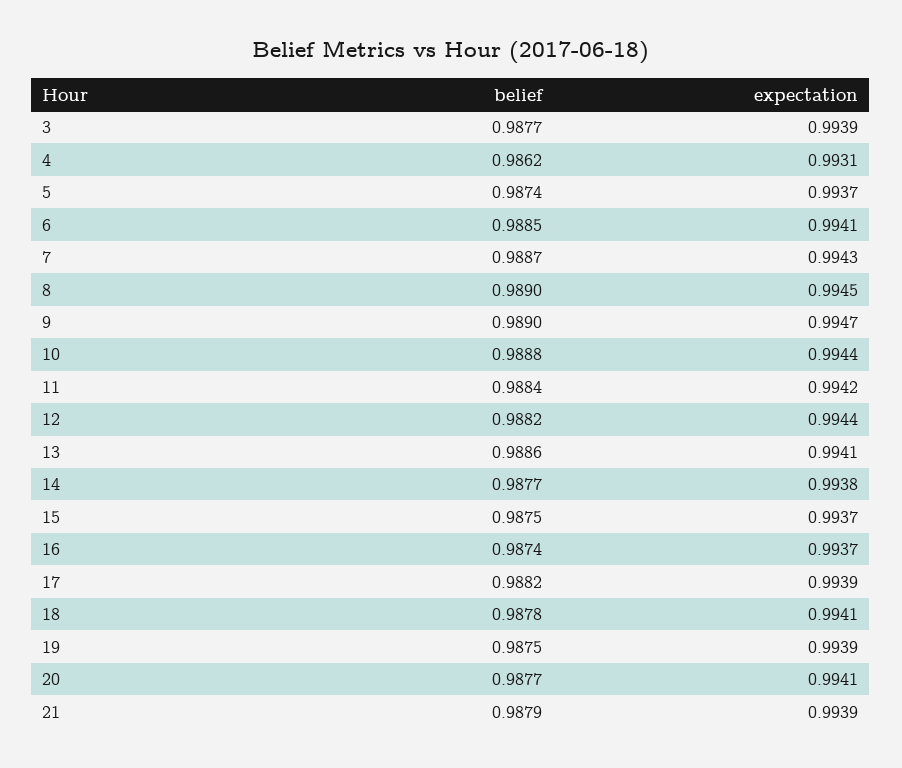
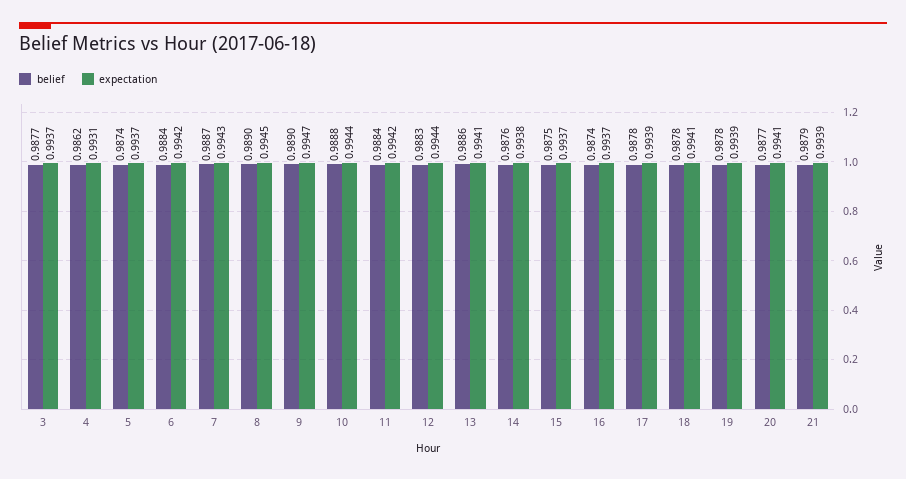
  {
    "belief": {
      "3": 0.9877,
      "4": 0.9862,
      "5": 0.9874,
-     "6": 0.9885,
+     "6": 0.9884,
      "7": 0.9887,
      "8": 0.989,
      "9": 0.989,
      "10": 0.9888,
      "11": 0.9884,
-     "12": 0.9882,
+     "12": 0.9883,
      "13": 0.9886,
-     "14": 0.9877,
+     "14": 0.9876,
      "15": 0.9875,
      "16": 0.9874,
-     "17": 0.9882,
+     "17": 0.9878,
      "18": 0.9878,
-     "19": 0.9875,
+     "19": 0.9878,
      "20": 0.9877,
      "21": 0.9879
    },
    "expectation": {
-     "3": 0.9939,
+     "3": 0.9937,
      "4": 0.9931,
      "5": 0.9937,
-     "6": 0.9941,
+     "6": 0.9942,
      "7": 0.9943,
      "8": 0.9945,
      "9": 0.9947,
      "10": 0.9944,
      "11": 0.9942,
      "12": 0.9944,
      "13": 0.9941,
      "14": 0.9938,
      "15": 0.9937,
      "16": 0.9937,
      "17": 0.9939,
      "18": 0.9941,
      "19": 0.9939,
      "20": 0.9941,
      "21": 0.9939
    }
  }

